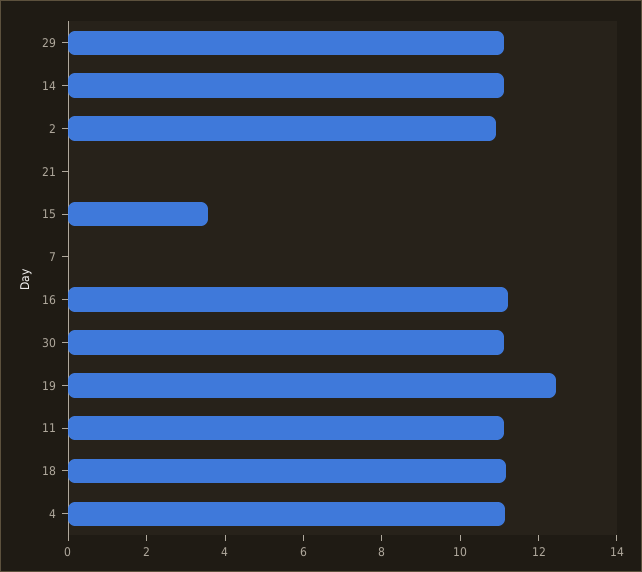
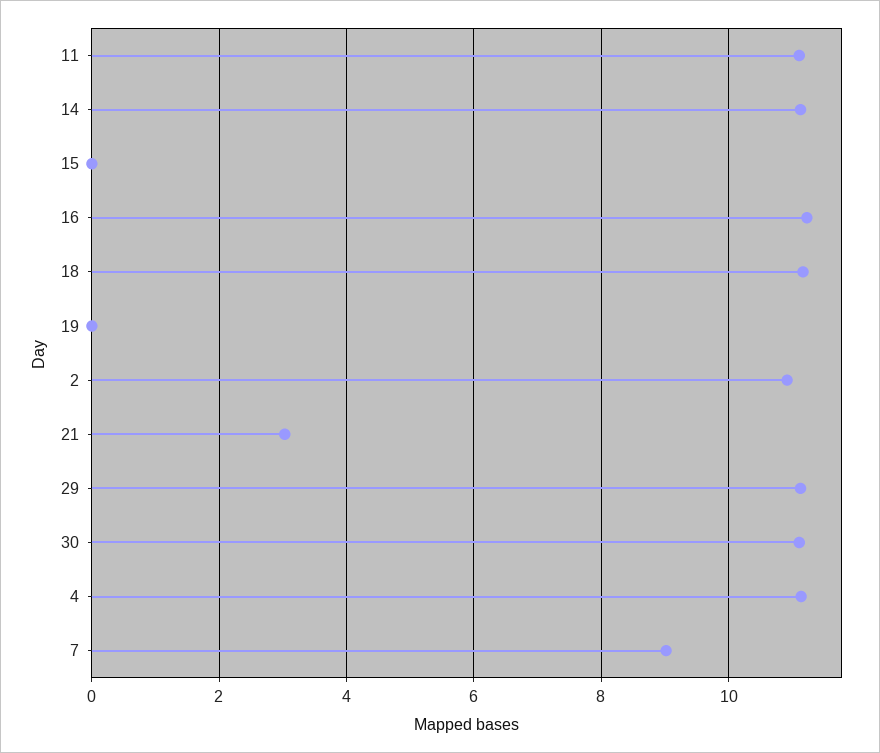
  {
    "29": 11.2,
    "14": 11.2,
    "2": 11,
-   "21": 0,
+   "21": 3,
-   "15": 3.5,
+   "15": 0,
-   "7": 0,
+   "7": 9,
    "16": 11.2,
    "30": 11.2,
-   "19": 12.5,
+   "19": 0,
    "11": 11.2,
    "18": 11.2,
    "4": 11.2
  }

